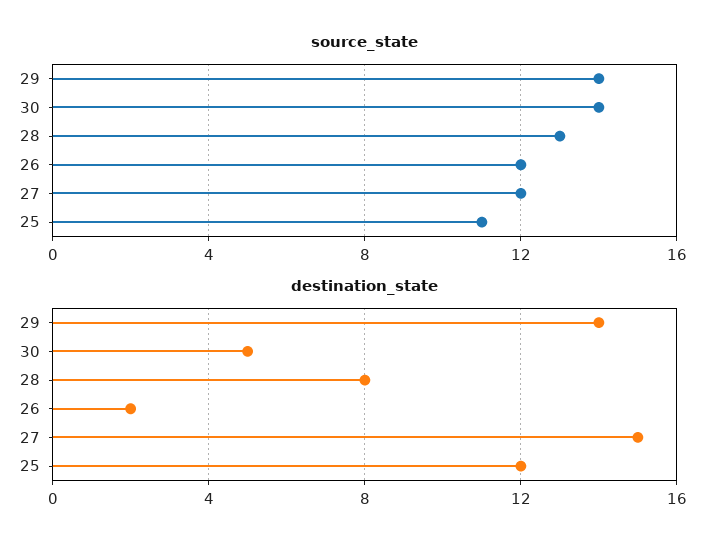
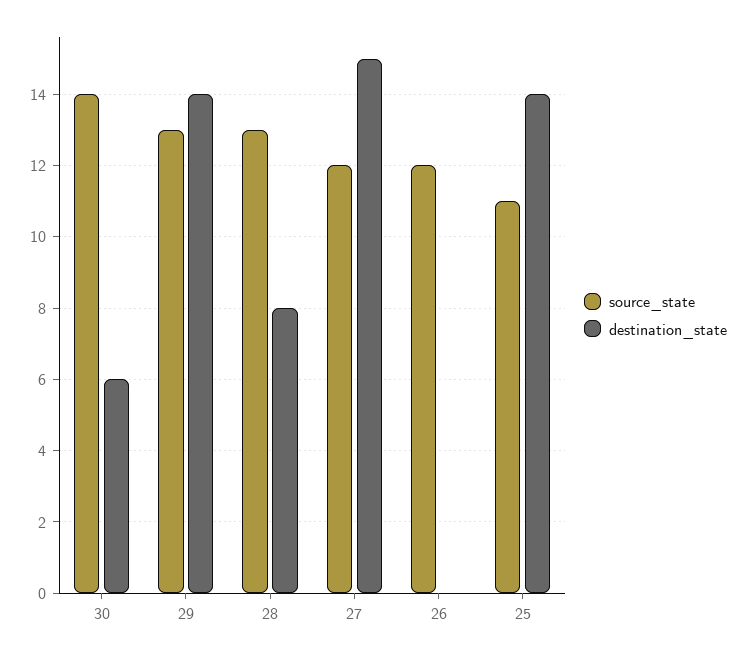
  {
    "source_state": {
-     "29": 14,
+     "29": 13,
      "30": 14,
      "28": 13,
      "26": 12,
      "27": 12,
      "25": 11
    },
    "destination_state": {
      "29": 14,
-     "30": 5,
+     "30": 6,
      "28": 8,
-     "26": 2,
+     "26": 0,
      "27": 15,
-     "25": 12
+     "25": 14
    }
  }

